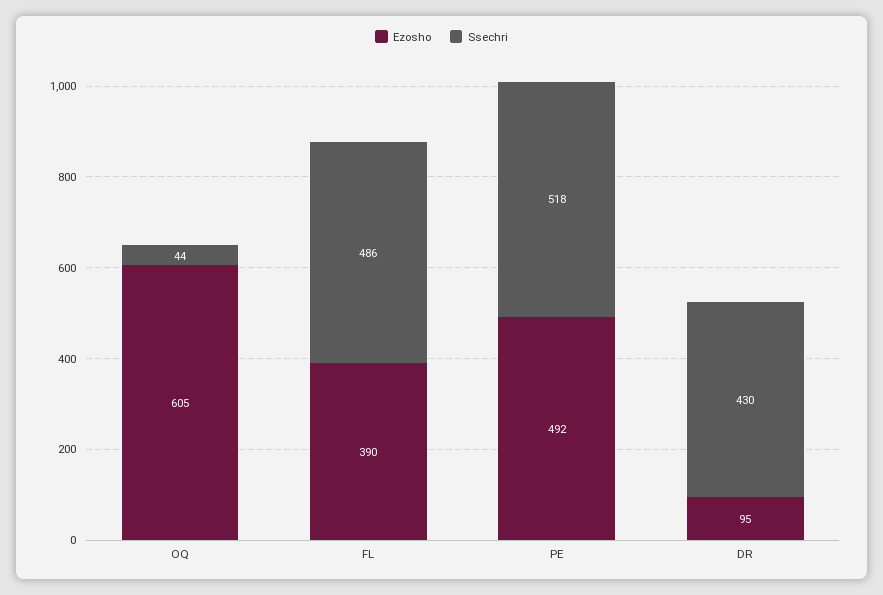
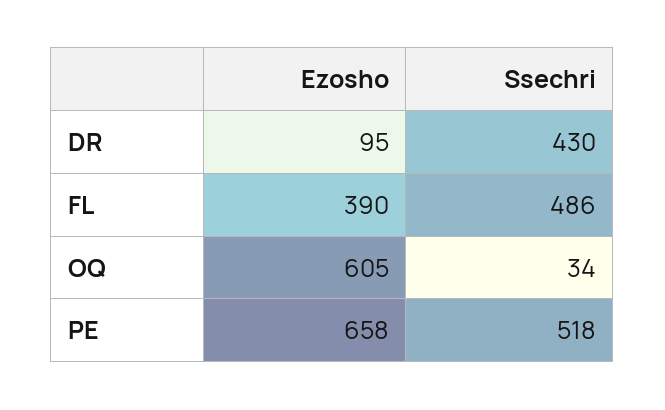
  {
    "Ezosho": {
      "OQ": 605,
      "FL": 390,
-     "PE": 492,
+     "PE": 658,
      "DR": 95
    },
    "Ssechri": {
-     "OQ": 44,
+     "OQ": 34,
      "FL": 486,
      "PE": 518,
      "DR": 430
    }
  }

